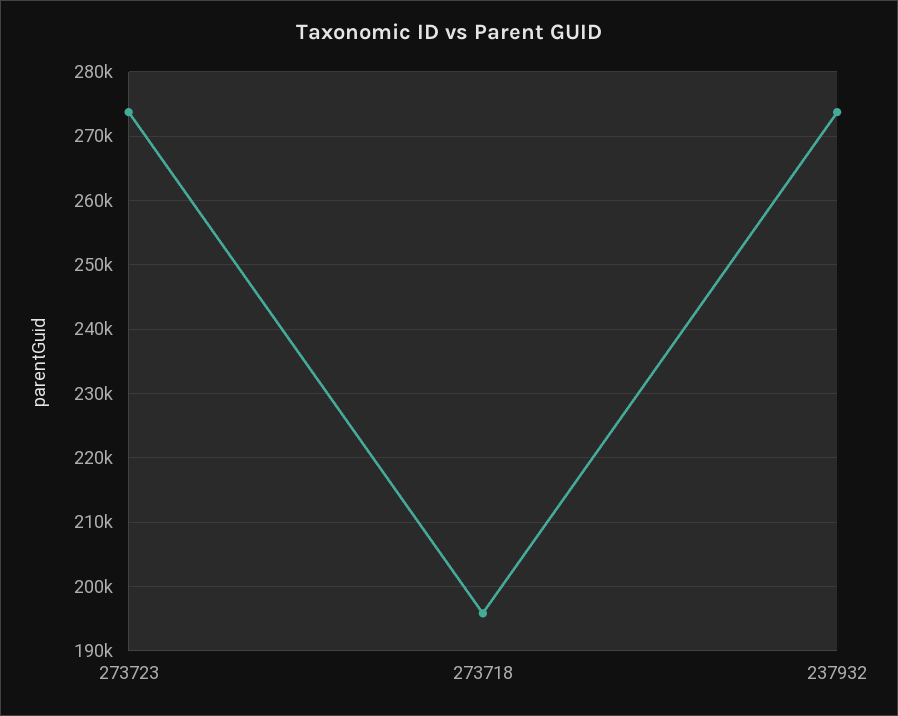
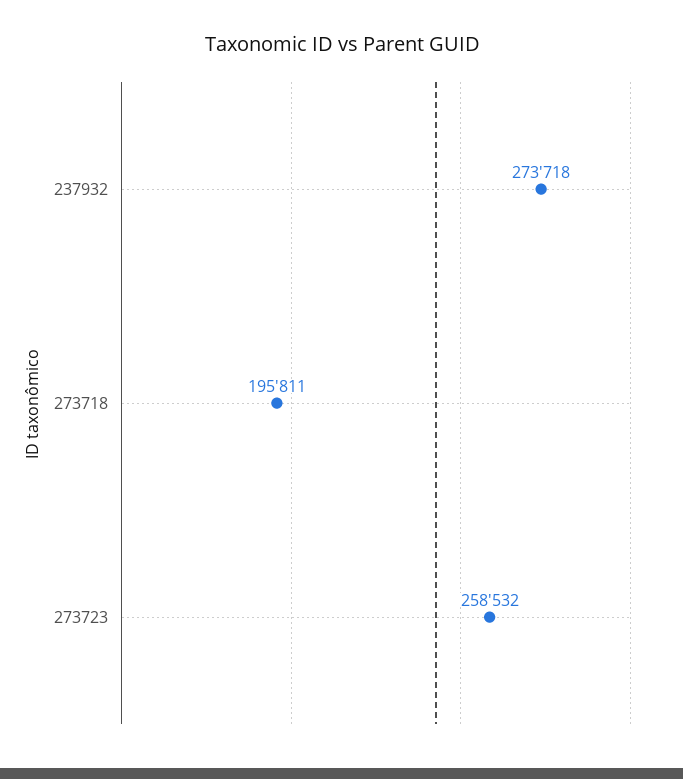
  {
-   "273723": 274000,
+   "273723": 258532,
    "273718": 195811,
    "237932": 273718
  }

